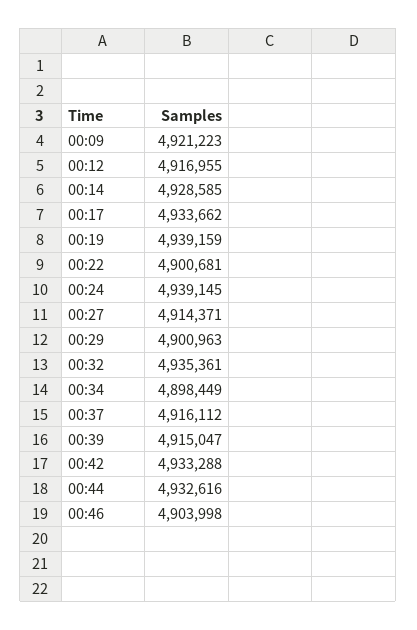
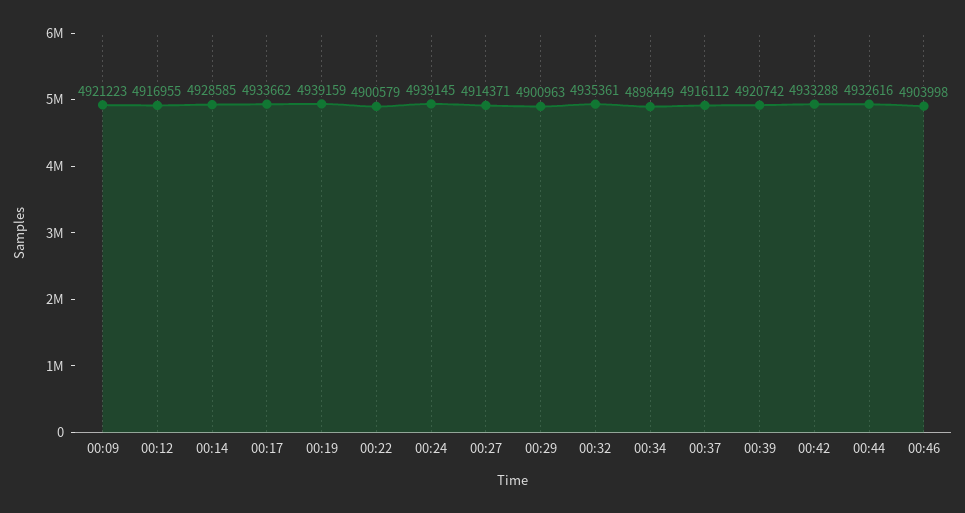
  {
    "00:09": 4921223,
    "00:12": 4916955,
    "00:14": 4928585,
    "00:17": 4933662,
    "00:19": 4939159,
-   "00:22": 4900681,
+   "00:22": 4900579,
    "00:24": 4939145,
    "00:27": 4914371,
    "00:29": 4900963,
    "00:32": 4935361,
    "00:34": 4898449,
    "00:37": 4916112,
-   "00:39": 4915047,
+   "00:39": 4920742,
    "00:42": 4933288,
    "00:44": 4932616,
    "00:46": 4903998
  }

